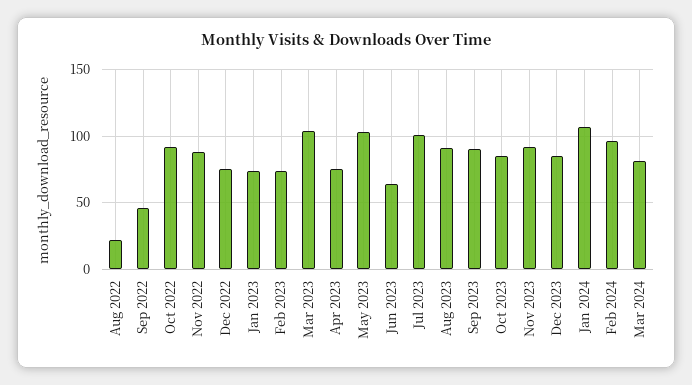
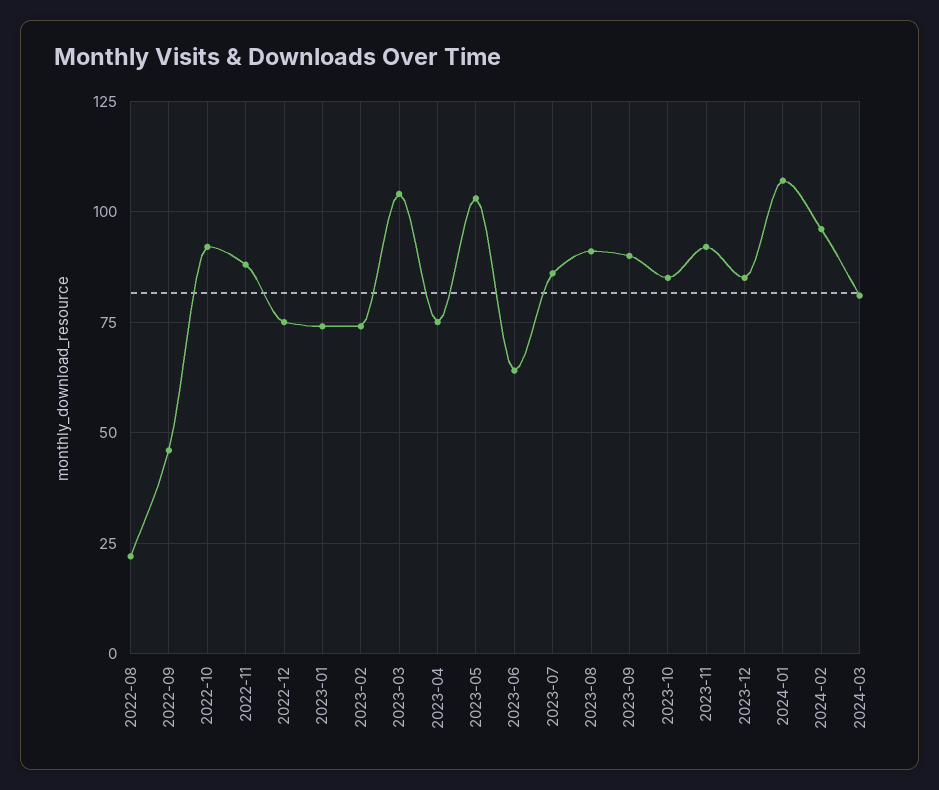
  {
    "Aug 2022": 20,
    "Sep 2022": 45,
    "Oct 2022": 90,
    "Nov 2022": 90,
    "Dec 2022": 75,
    "Jan 2023": 75,
    "Feb 2023": 75,
    "Mar 2023": 105,
    "Apr 2023": 75,
    "May 2023": 105,
    "Jun 2023": 65,
-   "Jul 2023": 100,
+   "Jul 2023": 85,
    "Aug 2023": 90,
    "Sep 2023": 90,
    "Oct 2023": 85,
    "Nov 2023": 90,
    "Dec 2023": 85,
    "Jan 2024": 105,
    "Feb 2024": 95,
    "Mar 2024": 80
  }

